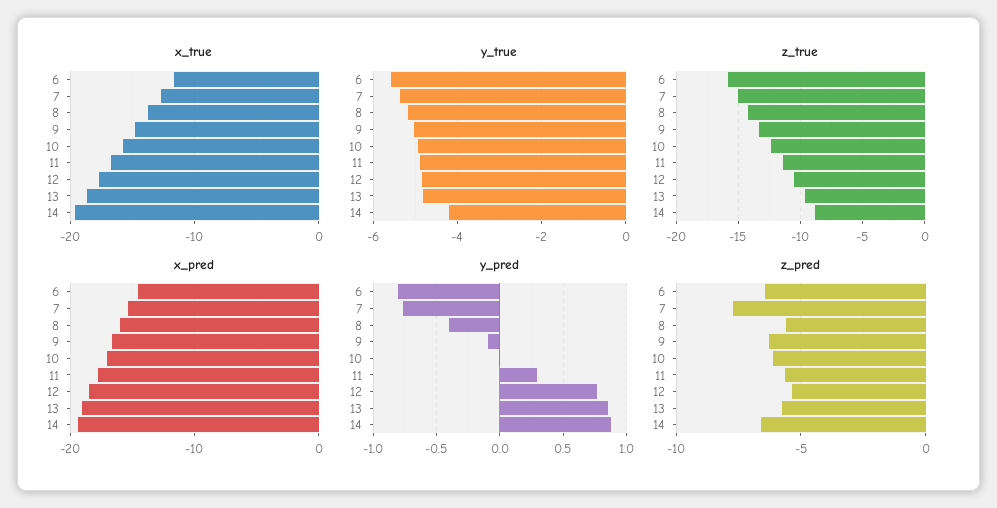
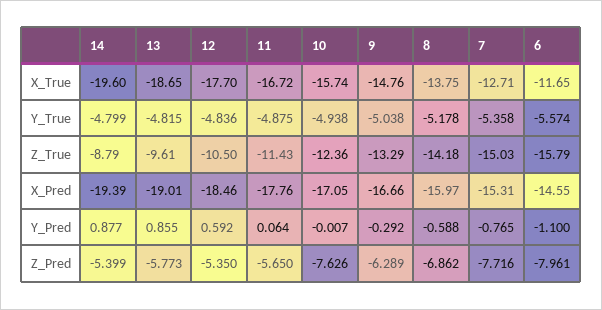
  {
    "x_true": {
      "6": -11.65,
      "7": -12.71,
      "8": -13.75,
      "9": -14.76,
      "10": -15.74,
      "11": -16.72,
      "12": -17.7,
      "13": -18.65,
      "14": -19.6
    },
    "y_true": {
      "6": -5.574,
      "7": -5.358,
      "8": -5.178,
      "9": -5.038,
      "10": -4.938,
      "11": -4.875,
      "12": -4.836,
      "13": -4.815,
-     "14": -4.2
+     "14": -4.799
    },
    "z_true": {
      "6": -15.79,
      "7": -15.03,
      "8": -14.18,
      "9": -13.29,
      "10": -12.36,
      "11": -11.43,
      "12": -10.5,
      "13": -9.61,
      "14": -8.79
    },
    "x_pred": {
      "6": -14.55,
      "7": -15.31,
      "8": -15.97,
      "9": -16.66,
      "10": -17.05,
      "11": -17.76,
      "12": -18.46,
      "13": -19.01,
      "14": -19.39
    },
    "y_pred": {
-     "6": -0.8,
+     "6": -1.1,
      "7": -0.765,
-     "8": -0.4,
+     "8": -0.588,
-     "9": -0.1,
+     "9": -0.292,
      "10": -0.007,
-     "11": 0.3,
+     "11": 0.064,
-     "12": 0.75,
+     "12": 0.592,
      "13": 0.855,
      "14": 0.877
    },
    "z_pred": {
-     "6": -6.5,
+     "6": -7.961,
      "7": -7.716,
-     "8": -5.5,
+     "8": -6.862,
      "9": -6.289,
-     "10": -6,
+     "10": -7.626,
      "11": -5.65,
      "12": -5.35,
      "13": -5.773,
-     "14": -6.5
+     "14": -5.399
    }
  }

